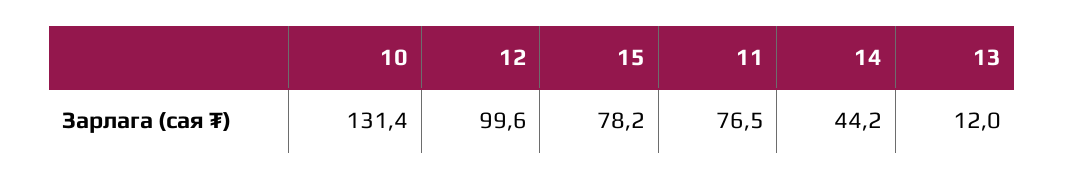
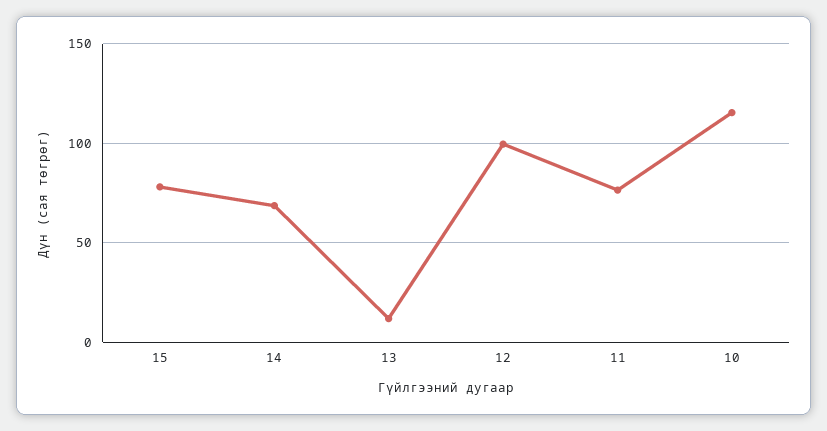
  {
-   "10": 131.4,
+   "10": 115,
    "12": 99.6,
    "15": 78.2,
    "11": 76.5,
-   "14": 44.2,
+   "14": 70,
    "13": 12
  }

